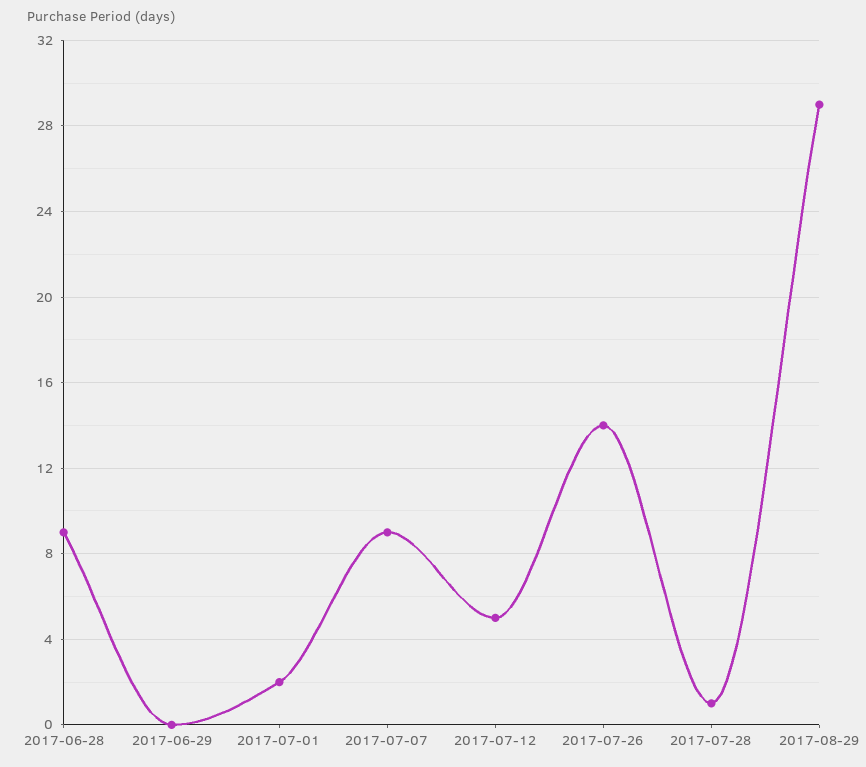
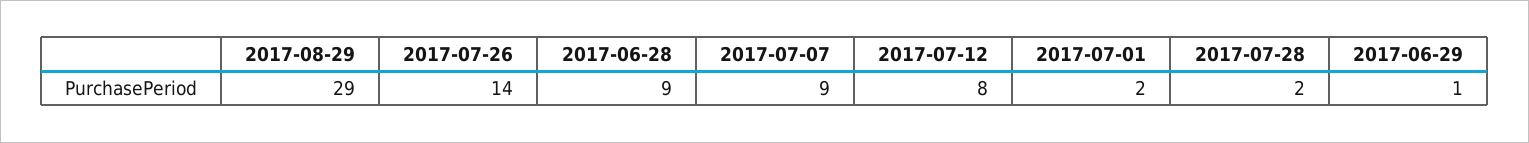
  {
    "2017-06-28": 9,
-   "2017-06-29": 0,
+   "2017-06-29": 1,
    "2017-07-01": 2,
    "2017-07-07": 9,
-   "2017-07-12": 5,
+   "2017-07-12": 8,
    "2017-07-26": 14,
-   "2017-07-28": 1,
+   "2017-07-28": 2,
    "2017-08-29": 29
  }

